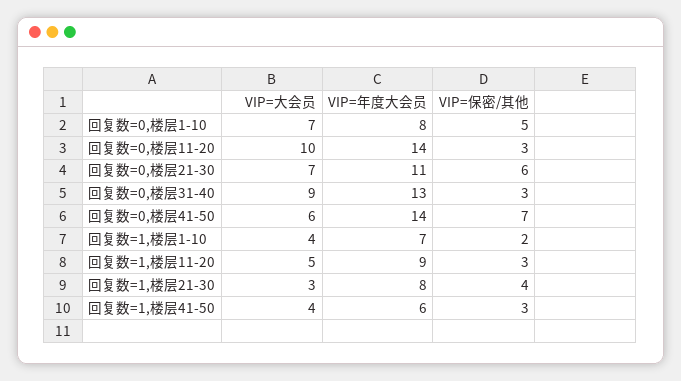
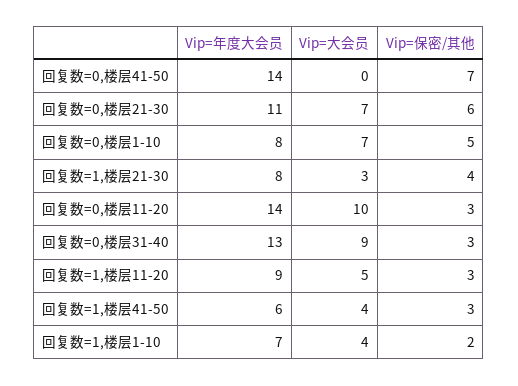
  {
    "VIP=大会员": {
      "回复数=0,楼层1-10": 7,
      "回复数=0,楼层11-20": 10,
      "回复数=0,楼层21-30": 7,
      "回复数=0,楼层31-40": 9,
-     "回复数=0,楼层41-50": 6,
+     "回复数=0,楼层41-50": 0,
      "回复数=1,楼层1-10": 4,
      "回复数=1,楼层11-20": 5,
      "回复数=1,楼层21-30": 3,
      "回复数=1,楼层41-50": 4
    },
    "VIP=年度大会员": {
      "回复数=0,楼层1-10": 8,
      "回复数=0,楼层11-20": 14,
      "回复数=0,楼层21-30": 11,
      "回复数=0,楼层31-40": 13,
      "回复数=0,楼层41-50": 14,
      "回复数=1,楼层1-10": 7,
      "回复数=1,楼层11-20": 9,
      "回复数=1,楼层21-30": 8,
      "回复数=1,楼层41-50": 6
    },
    "VIP=保密/其他": {
      "回复数=0,楼层1-10": 5,
      "回复数=0,楼层11-20": 3,
      "回复数=0,楼层21-30": 6,
      "回复数=0,楼层31-40": 3,
      "回复数=0,楼层41-50": 7,
      "回复数=1,楼层1-10": 2,
      "回复数=1,楼层11-20": 3,
      "回复数=1,楼层21-30": 4,
      "回复数=1,楼层41-50": 3
    }
  }

